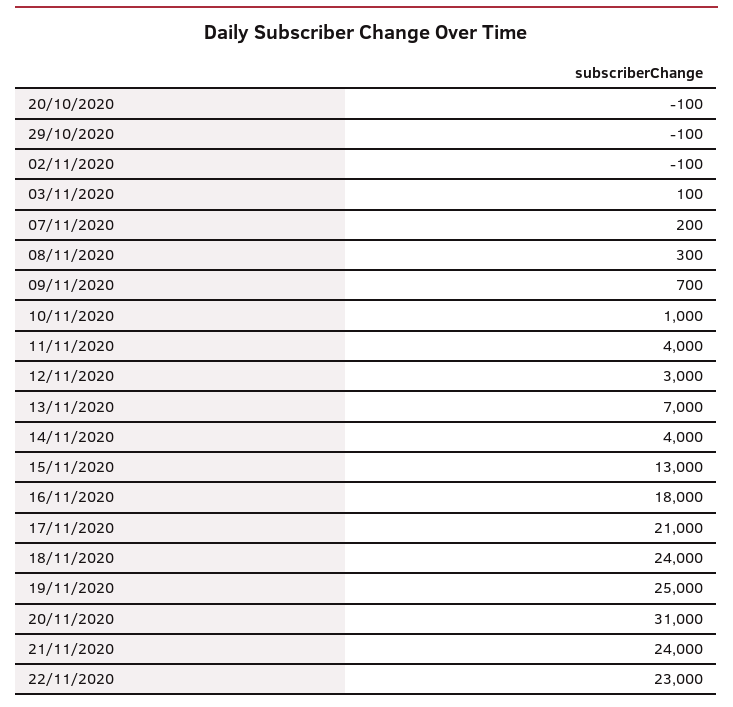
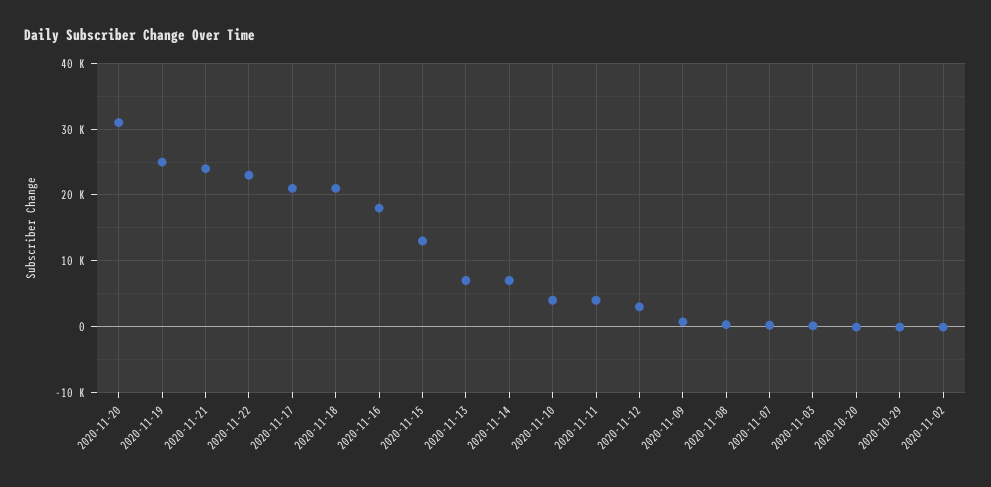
  {
    "20/10/2020": -100,
    "29/10/2020": -100,
    "02/11/2020": -100,
    "03/11/2020": 100,
    "07/11/2020": 200,
    "08/11/2020": 300,
    "09/11/2020": 700,
-   "10/11/2020": 1000,
+   "10/11/2020": 4000,
    "11/11/2020": 4000,
    "12/11/2020": 3000,
    "13/11/2020": 7000,
-   "14/11/2020": 4000,
+   "14/11/2020": 7000,
    "15/11/2020": 13000,
    "16/11/2020": 18000,
    "17/11/2020": 21000,
-   "18/11/2020": 24000,
+   "18/11/2020": 21000,
    "19/11/2020": 25000,
    "20/11/2020": 31000,
    "21/11/2020": 24000,
    "22/11/2020": 23000
  }

